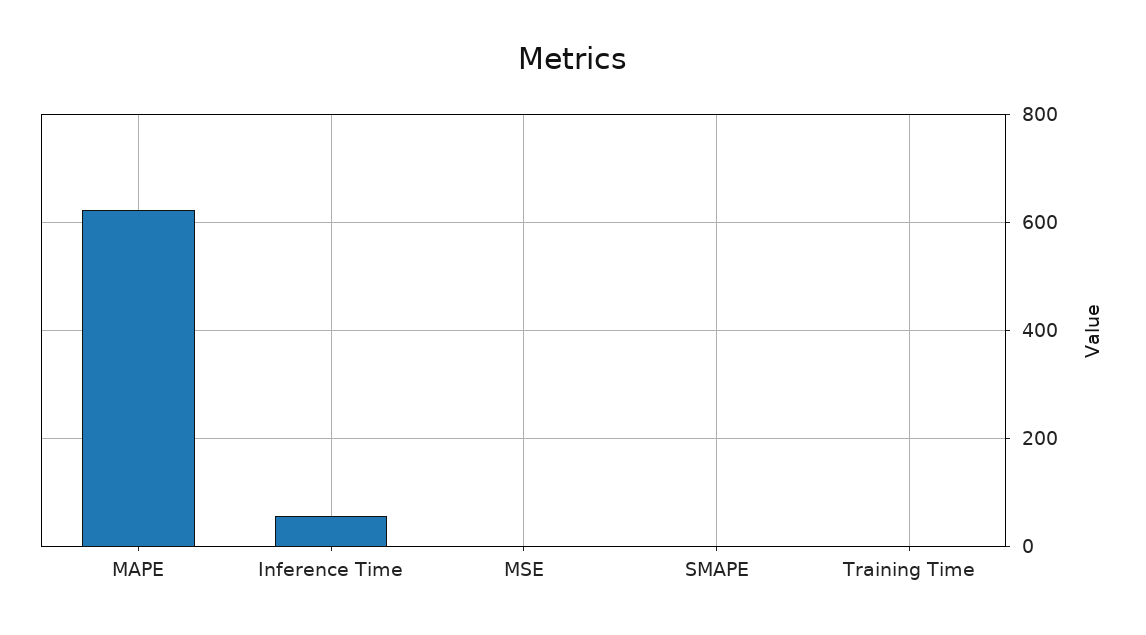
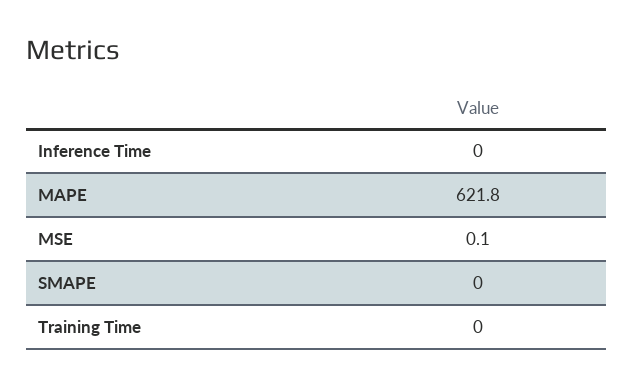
  {
    "MAPE": 621.8,
-   "Inference Time": 60,
+   "Inference Time": 0,
    "MSE": 0.1,
    "SMAPE": 0,
    "Training Time": 0
  }

